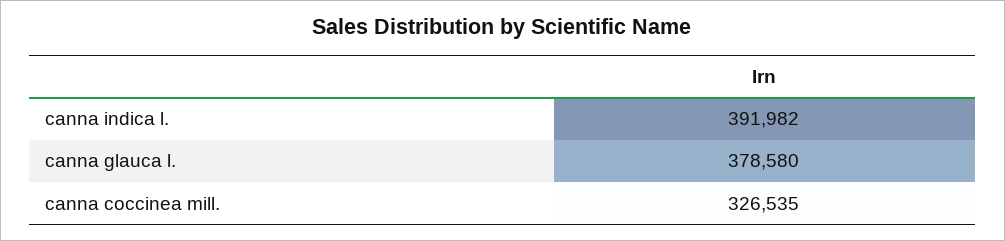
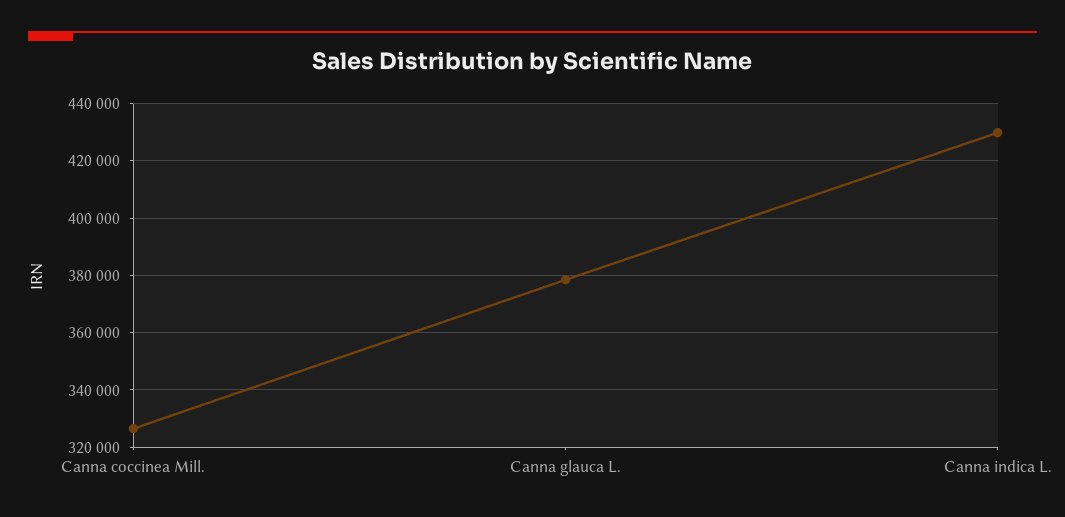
  {
-   "canna indica l.": 391982,
+   "canna indica l.": 430000,
    "canna glauca l.": 378580,
    "canna coccinea mill.": 326535
  }

